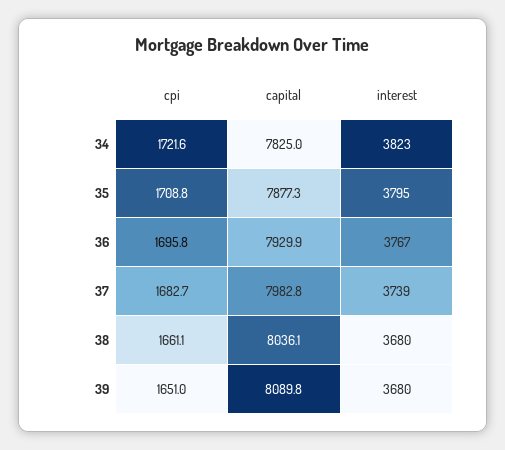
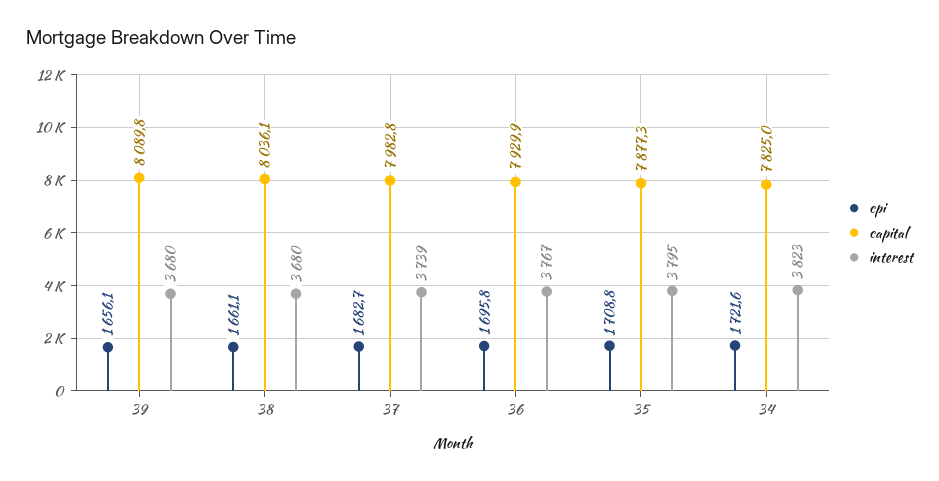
  {
    "cpi": {
      "34": 1721.6,
      "35": 1708.8,
      "36": 1695.8,
      "37": 1682.7,
      "38": 1661.1,
-     "39": 1651
+     "39": 1656.1
    },
    "capital": {
      "34": 7825,
      "35": 7877.3,
      "36": 7929.9,
      "37": 7982.8,
      "38": 8036.1,
      "39": 8089.8
    },
    "interest": {
      "34": 3823,
      "35": 3795,
      "36": 3767,
      "37": 3739,
      "38": 3680,
      "39": 3680
    }
  }

